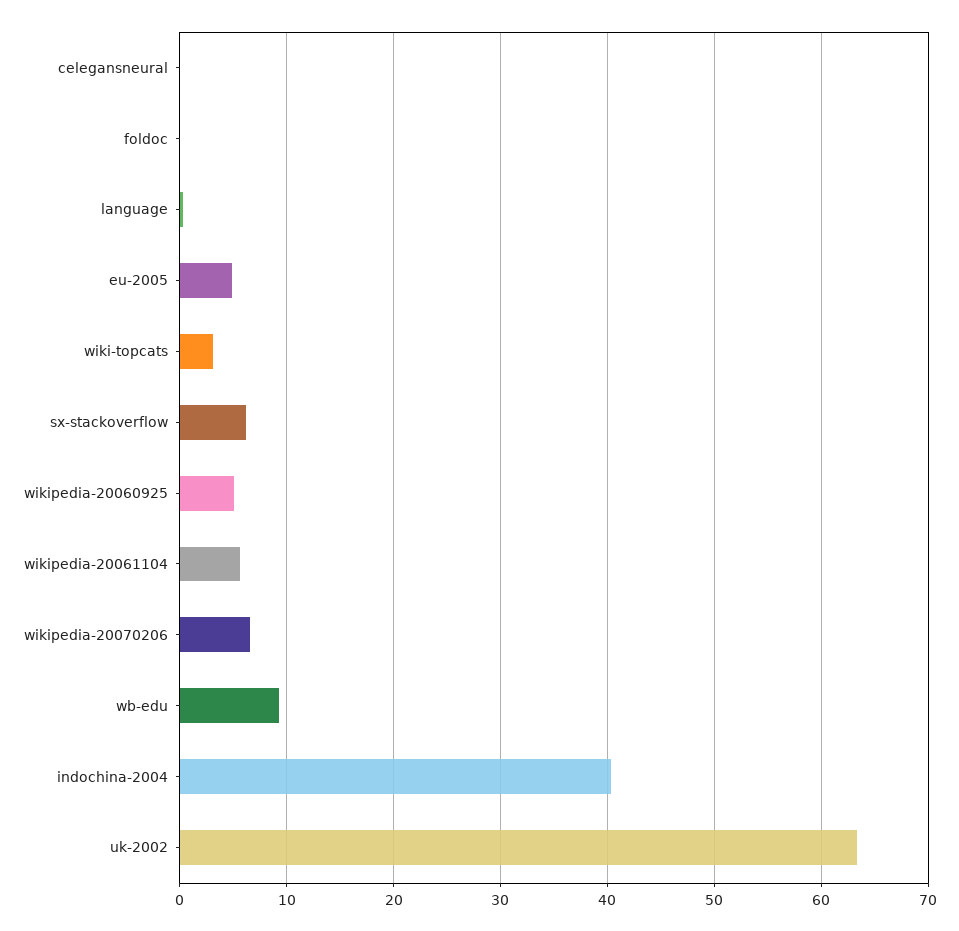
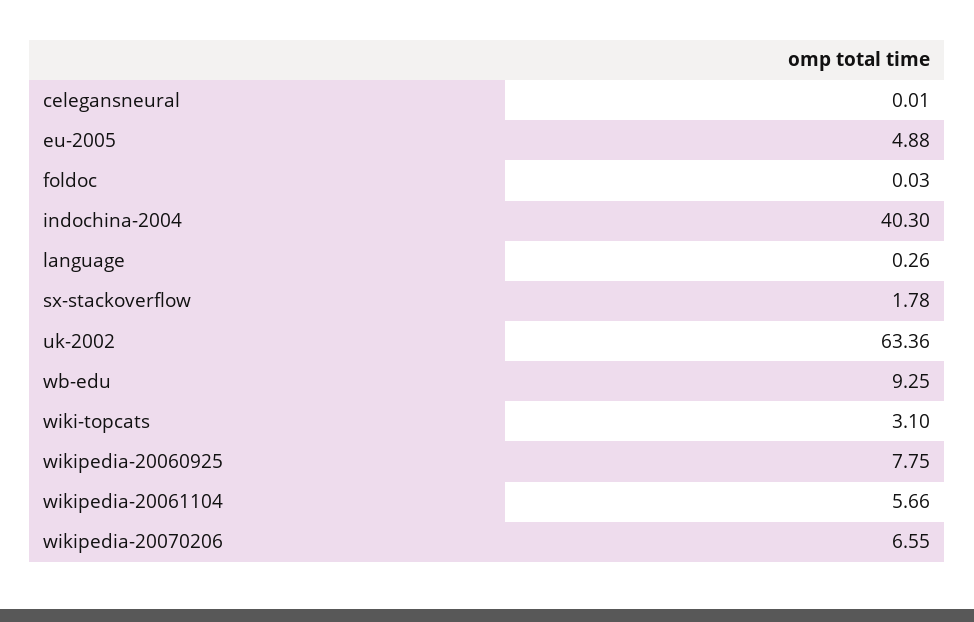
  {
    "celegansneural": 0.01,
    "foldoc": 0.03,
    "language": 0.26,
    "eu-2005": 4.88,
    "wiki-topcats": 3.1,
-   "sx-stackoverflow": 6,
+   "sx-stackoverflow": 1.78,
-   "wikipedia-20060925": 5,
+   "wikipedia-20060925": 7.75,
    "wikipedia-20061104": 5.66,
    "wikipedia-20070206": 6.55,
    "wb-edu": 9.25,
    "indochina-2004": 40.3,
    "uk-2002": 63.36
  }

